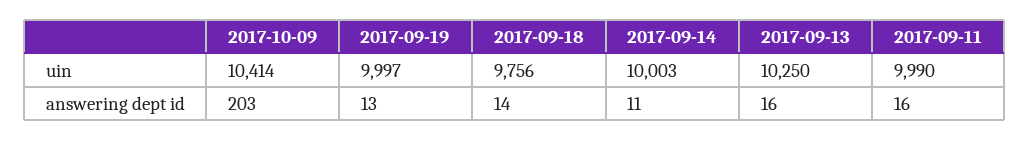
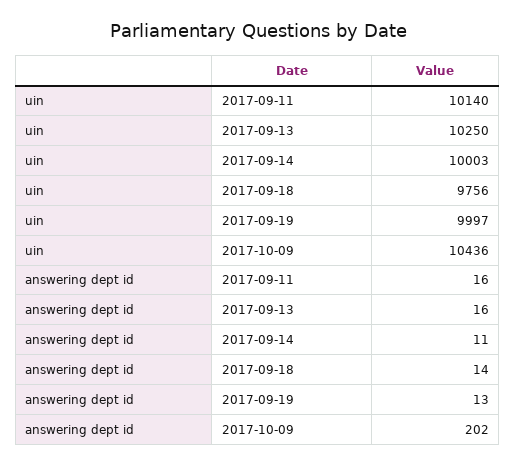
  {
    "2017-10-09": {
-     "uin": 10414,
+     "uin": 10436,
-     "answering dept id": 203
+     "answering dept id": 202
    },
    "2017-09-19": {
      "uin": 9997,
      "answering dept id": 13
    },
    "2017-09-18": {
      "uin": 9756,
      "answering dept id": 14
    },
    "2017-09-14": {
      "uin": 10003,
      "answering dept id": 11
    },
    "2017-09-13": {
      "uin": 10250,
      "answering dept id": 16
    },
    "2017-09-11": {
-     "uin": 9990,
+     "uin": 10140,
      "answering dept id": 16
    }
  }

